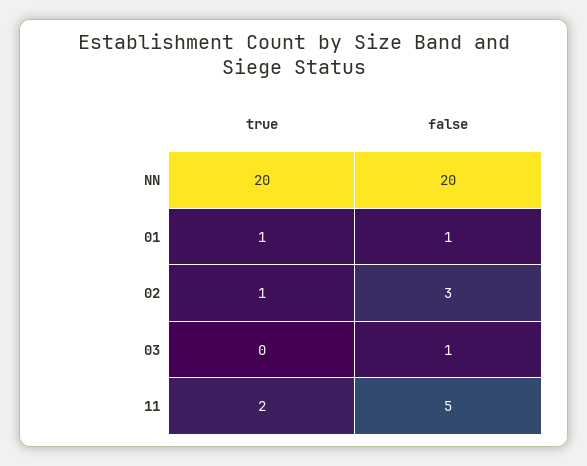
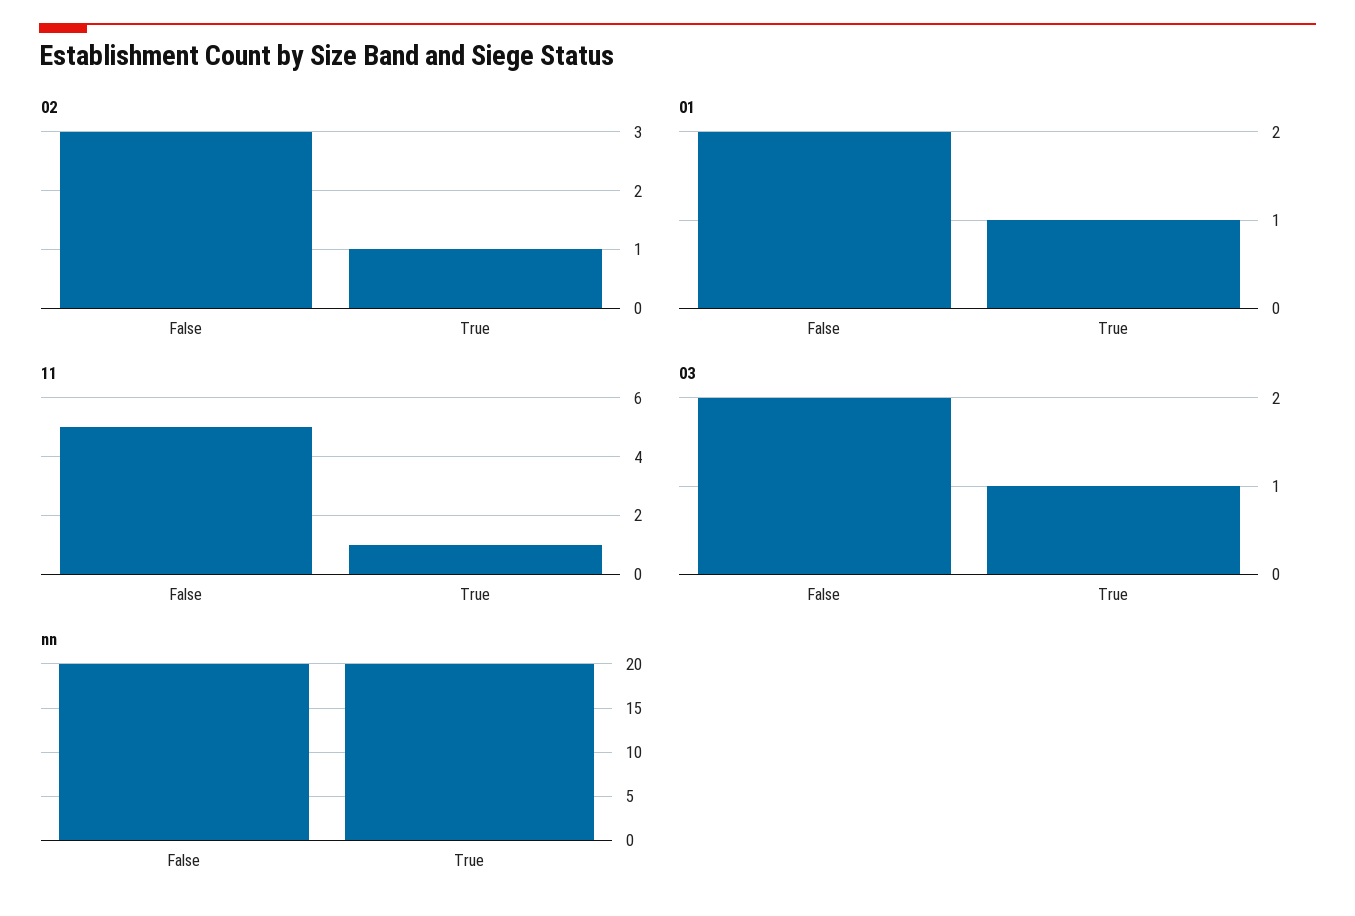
  {
    "NN": {
      "true": 20,
      "false": 20
    },
    "01": {
      "true": 1,
-     "false": 1
+     "false": 2
    },
    "02": {
      "true": 1,
      "false": 3
    },
    "03": {
-     "true": 0,
+     "true": 1,
-     "false": 1
+     "false": 2
    },
    "11": {
-     "true": 2,
+     "true": 1,
      "false": 5
    }
  }

